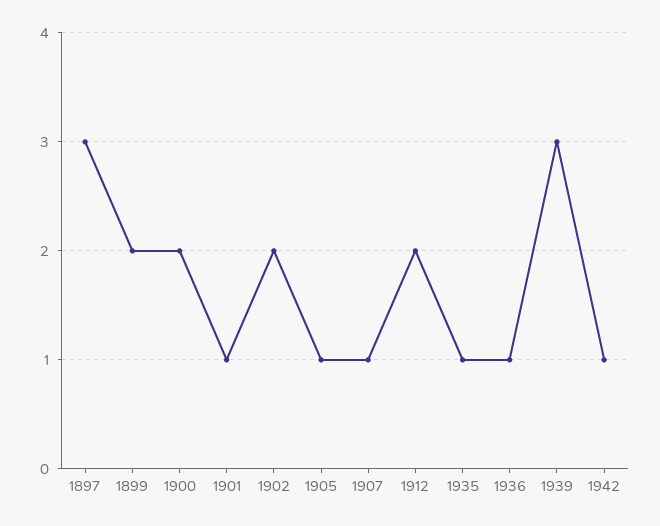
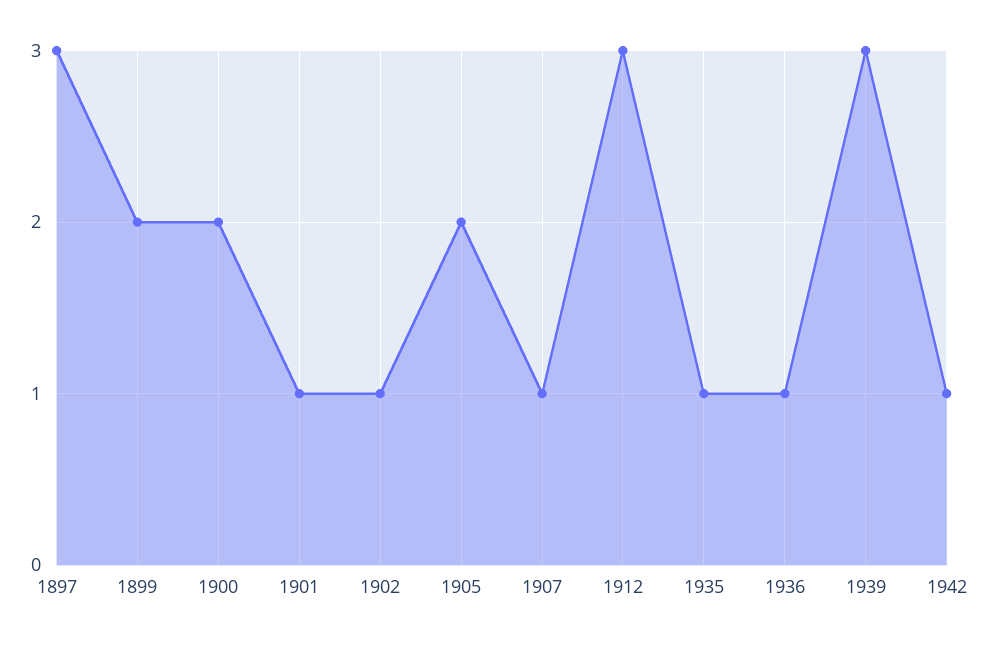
  {
    "1897": 3,
    "1899": 2,
    "1900": 2,
    "1901": 1,
-   "1902": 2,
+   "1902": 1,
-   "1905": 1,
+   "1905": 2,
    "1907": 1,
-   "1912": 2,
+   "1912": 3,
    "1935": 1,
    "1936": 1,
    "1939": 3,
    "1942": 1
  }

